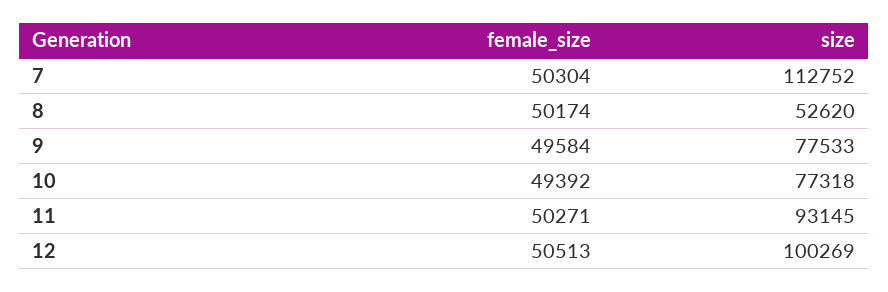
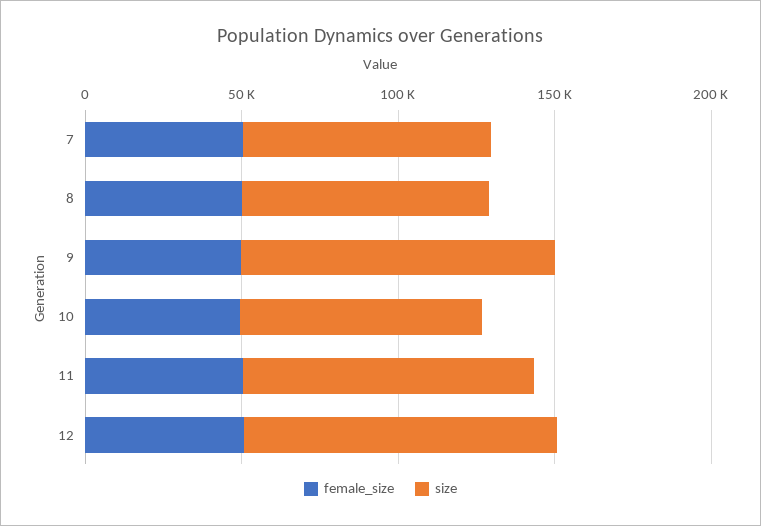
  {
    "female_size": {
      "7": 50304,
      "8": 50174,
      "9": 49584,
      "10": 49392,
      "11": 50271,
      "12": 50513
    },
    "size": {
-     "7": 112752,
+     "7": 80000,
-     "8": 52620,
+     "8": 80000,
-     "9": 77533,
+     "9": 100000,
      "10": 77318,
      "11": 93145,
      "12": 100269
    }
  }

